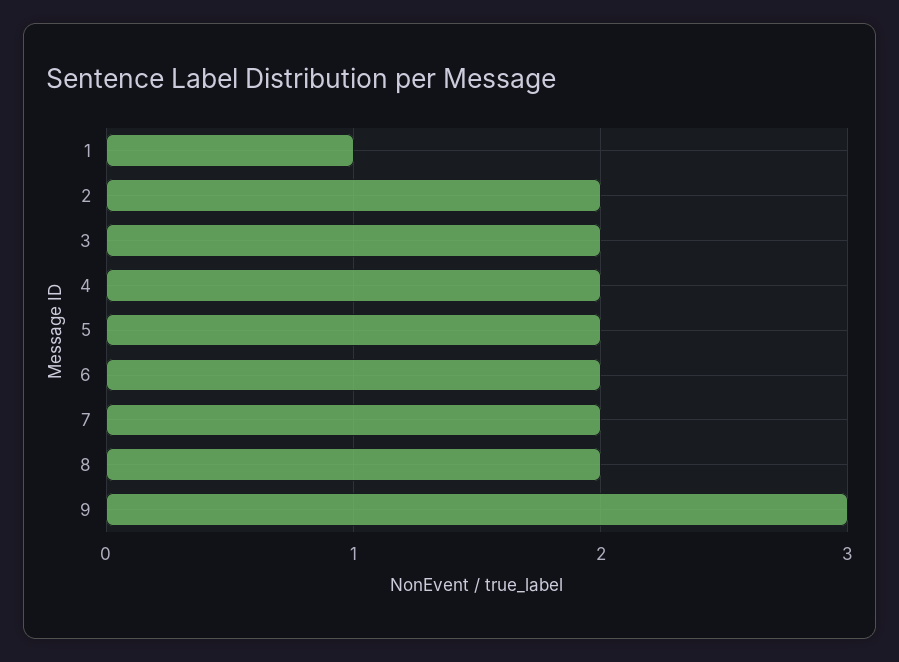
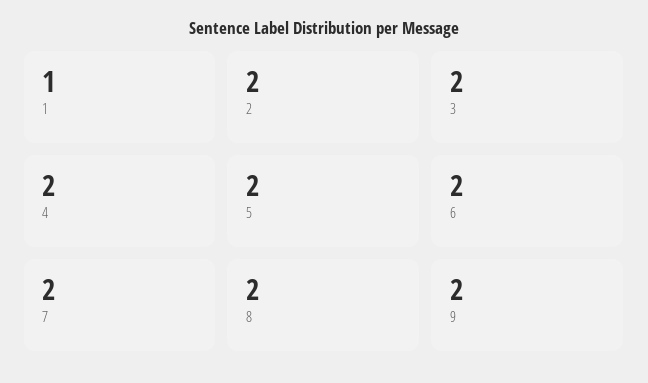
  {
    "1": 1,
    "2": 2,
    "3": 2,
    "4": 2,
    "5": 2,
    "6": 2,
    "7": 2,
    "8": 2,
-   "9": 3
+   "9": 2
  }

